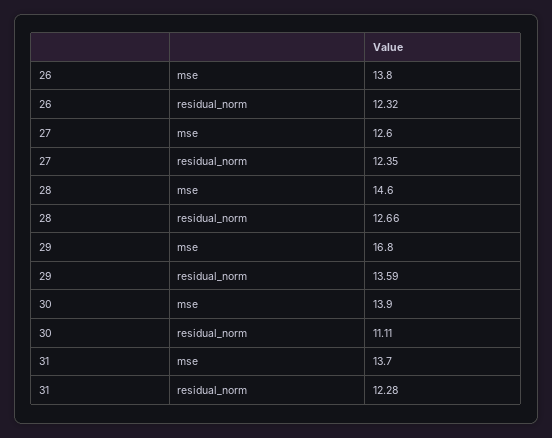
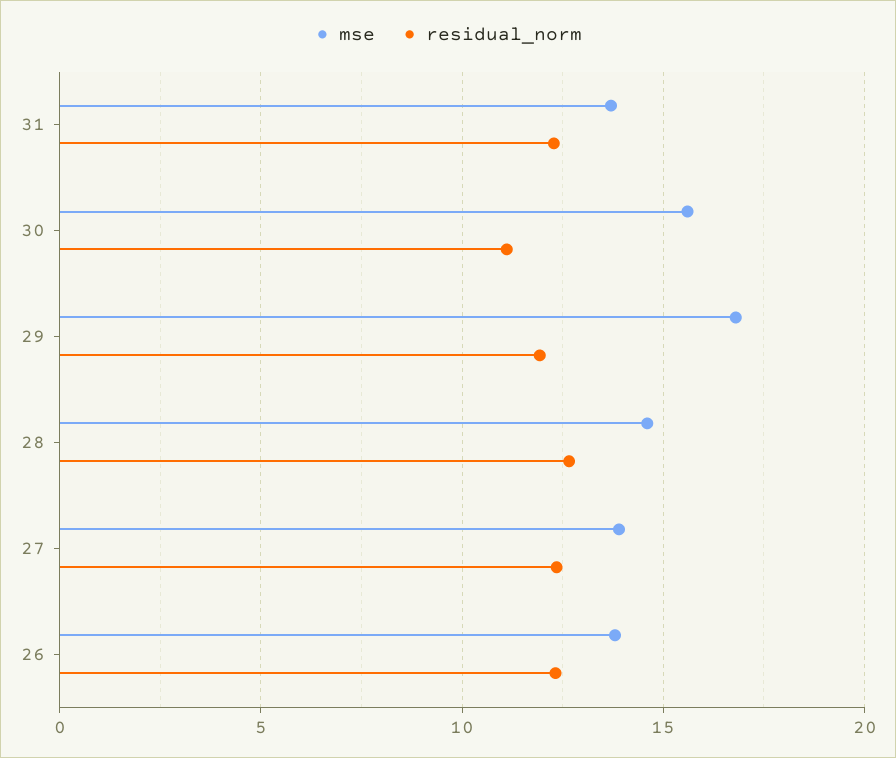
  {
    "mse": {
      "26": 13.8,
-     "27": 12.6,
+     "27": 14,
      "28": 14.6,
      "29": 16.8,
-     "30": 13.9,
+     "30": 15.5,
      "31": 13.7
    },
    "residual_norm": {
      "26": 12.32,
      "27": 12.35,
      "28": 12.66,
-     "29": 13.59,
+     "29": 12,
      "30": 11.11,
      "31": 12.28
    }
  }

